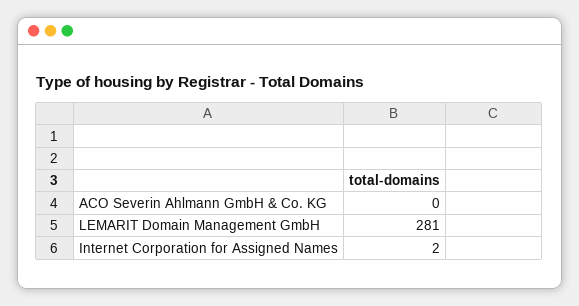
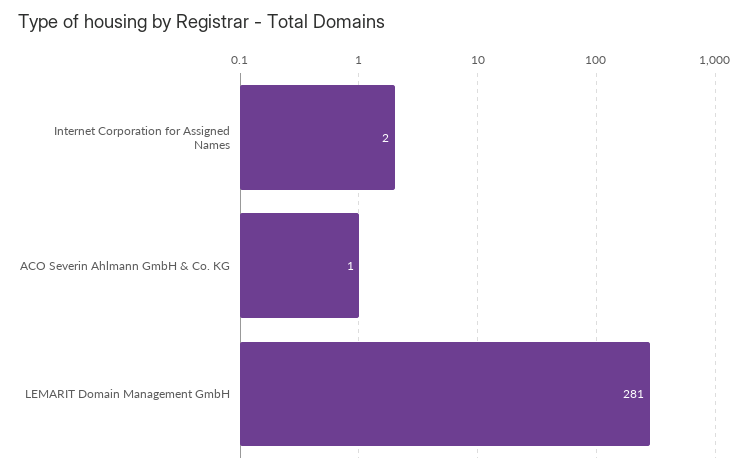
  {
-   "ACO Severin Ahlmann GmbH & Co. KG": 0,
+   "ACO Severin Ahlmann GmbH & Co. KG": 1,
    "LEMARIT Domain Management GmbH": 281,
    "Internet Corporation for Assigned Names": 2
  }

